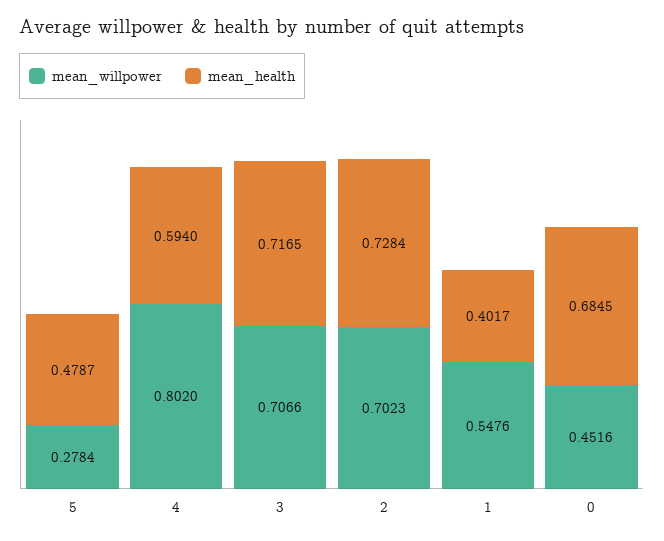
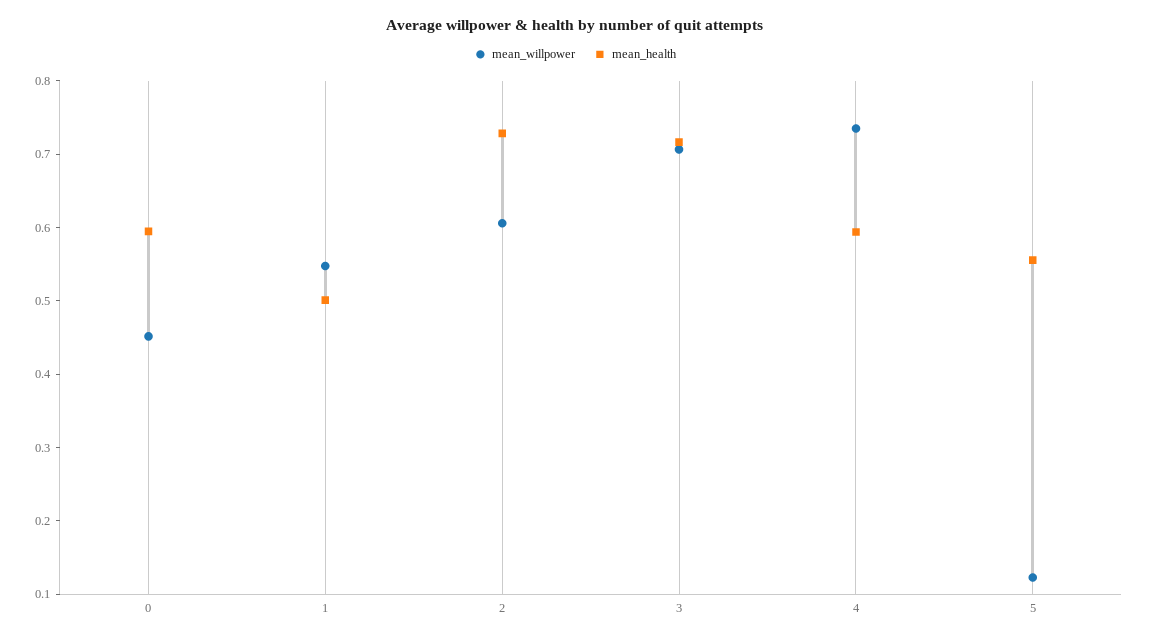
  {
    "mean_willpower": {
-     "5": 0.2784,
+     "5": 0.12,
-     "4": 0.802,
+     "4": 0.74,
      "3": 0.7066,
-     "2": 0.7023,
+     "2": 0.6,
      "1": 0.5476,
      "0": 0.4516
    },
    "mean_health": {
-     "5": 0.4787,
+     "5": 0.56,
      "4": 0.594,
      "3": 0.7165,
      "2": 0.7284,
-     "1": 0.4017,
+     "1": 0.5,
-     "0": 0.6845
+     "0": 0.6
    }
  }

